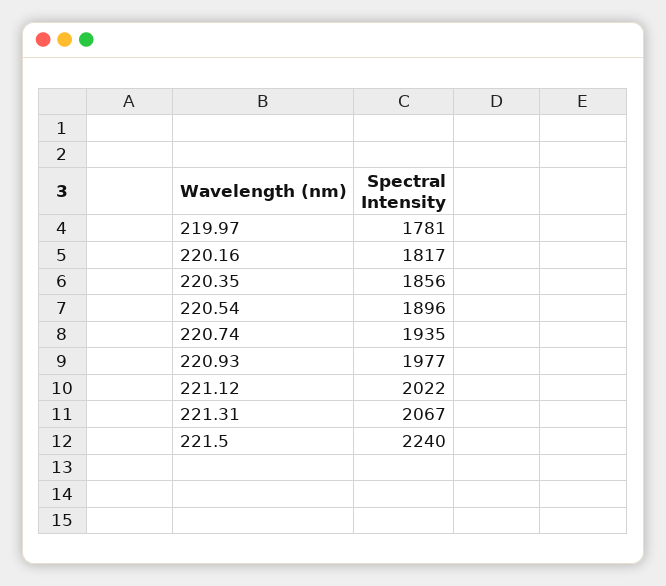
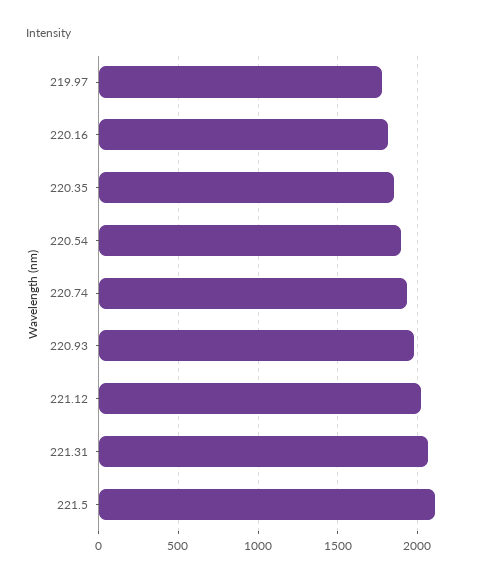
  {
    "219.97": 1781,
    "220.16": 1817,
    "220.35": 1856,
    "220.54": 1896,
    "220.74": 1935,
    "220.93": 1977,
    "221.12": 2022,
    "221.31": 2067,
-   "221.5": 2240
+   "221.5": 2100
  }

